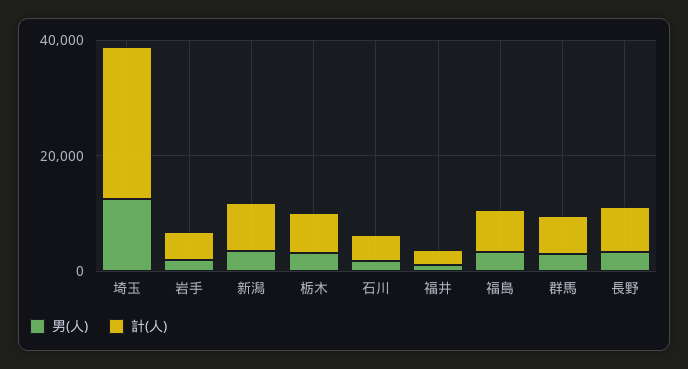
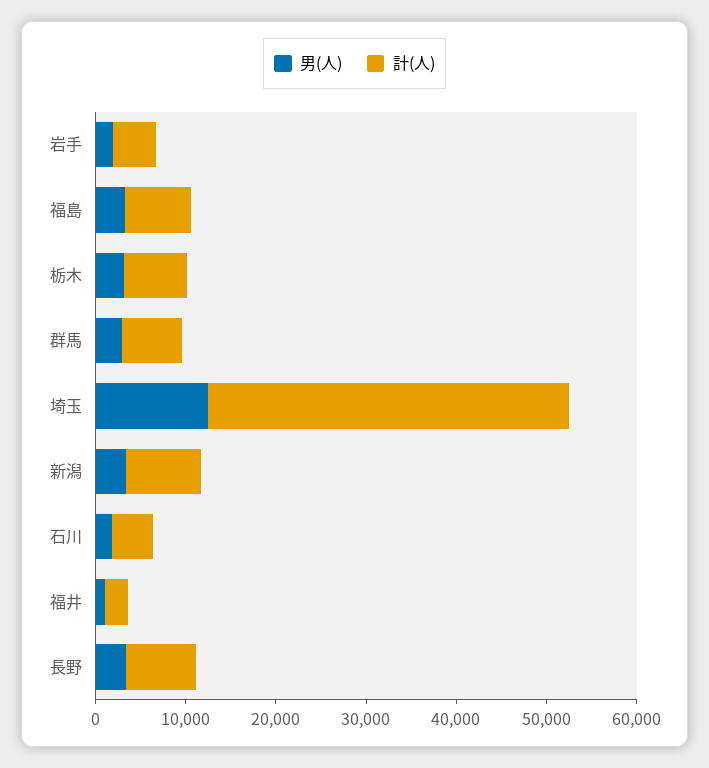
  {
    "男(人)": {
      "埼玉": 12000,
      "岩手": 2000,
      "新潟": 4000,
      "栃木": 4000,
      "石川": 2000,
      "福井": 2000,
      "福島": 4000,
      "群馬": 2000,
      "長野": 4000
    },
    "計(人)": {
-     "埼玉": 25000,
+     "埼玉": 40000,
      "岩手": 4000,
      "新潟": 8000,
      "栃木": 6000,
      "石川": 4000,
      "福井": 2000,
      "福島": 8000,
      "群馬": 6000,
      "長野": 8000
    }
  }

